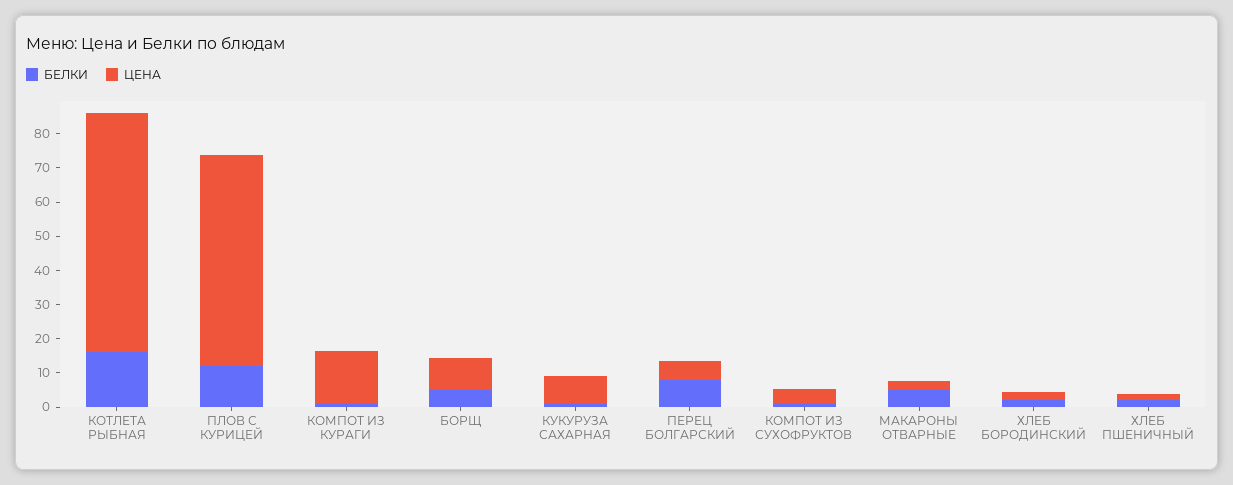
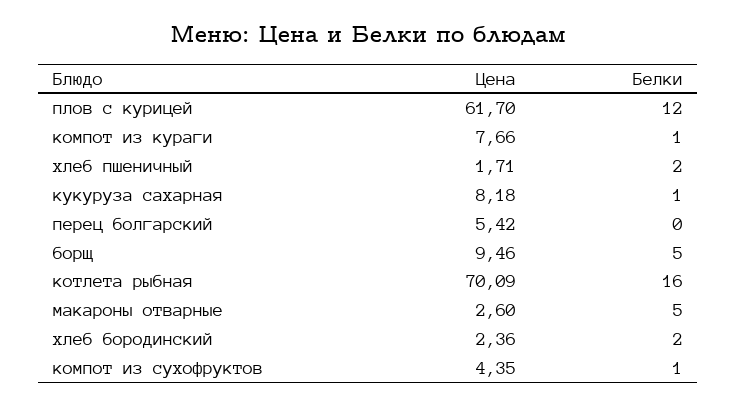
  {
    "БЕЛКИ": {
      "КОТЛЕТА РЫБНАЯ": 16,
      "ПЛОВ С КУРИЦЕЙ": 12,
      "КОМПОТ ИЗ КУРАГИ": 1,
      "БОРЩ": 5,
      "КУКУРУЗА САХАРНАЯ": 1,
-     "ПЕРЕЦ БОЛГАРСКИЙ": 7.5,
+     "ПЕРЕЦ БОЛГАРСКИЙ": 0,
      "КОМПОТ ИЗ СУХОФРУКТОВ": 1,
      "МАКАРОНЫ ОТВАРНЫЕ": 5,
      "ХЛЕБ БОРОДИНСКИЙ": 2,
      "ХЛЕБ ПШЕНИЧНЫЙ": 2
    },
    "ЦЕНА": {
      "КОТЛЕТА РЫБНАЯ": 70.09,
      "ПЛОВ С КУРИЦЕЙ": 61.7,
-     "КОМПОТ ИЗ КУРАГИ": 15,
+     "КОМПОТ ИЗ КУРАГИ": 7.66,
      "БОРЩ": 9.46,
      "КУКУРУЗА САХАРНАЯ": 8.18,
      "ПЕРЕЦ БОЛГАРСКИЙ": 5.42,
      "КОМПОТ ИЗ СУХОФРУКТОВ": 4.35,
      "МАКАРОНЫ ОТВАРНЫЕ": 2.6,
      "ХЛЕБ БОРОДИНСКИЙ": 2.36,
      "ХЛЕБ ПШЕНИЧНЫЙ": 1.71
    }
  }

